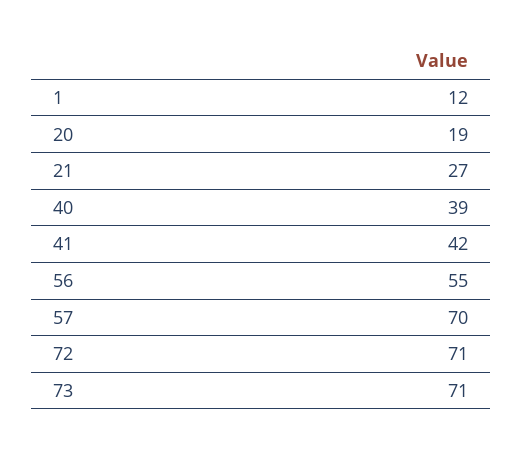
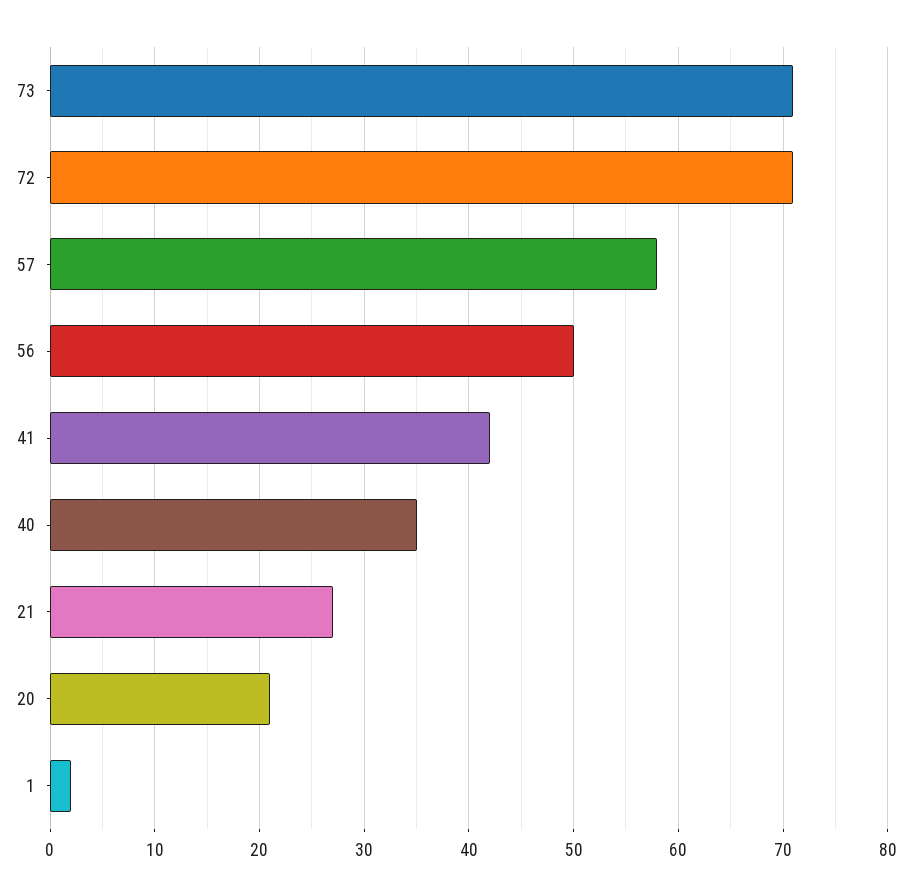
  {
-   "1": 12,
+   "1": 2,
-   "20": 19,
+   "20": 21,
    "21": 27,
-   "40": 39,
+   "40": 35,
    "41": 42,
-   "56": 55,
+   "56": 50,
-   "57": 70,
+   "57": 58,
    "72": 71,
    "73": 71
  }

